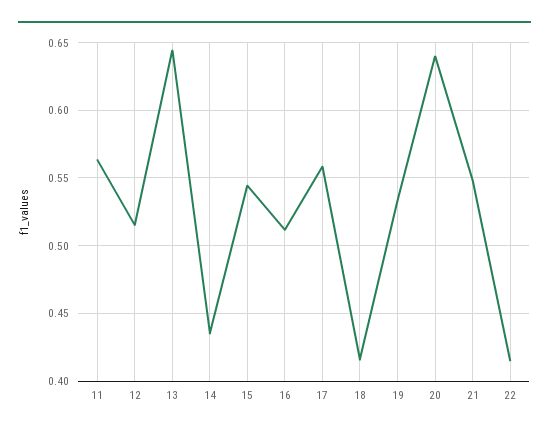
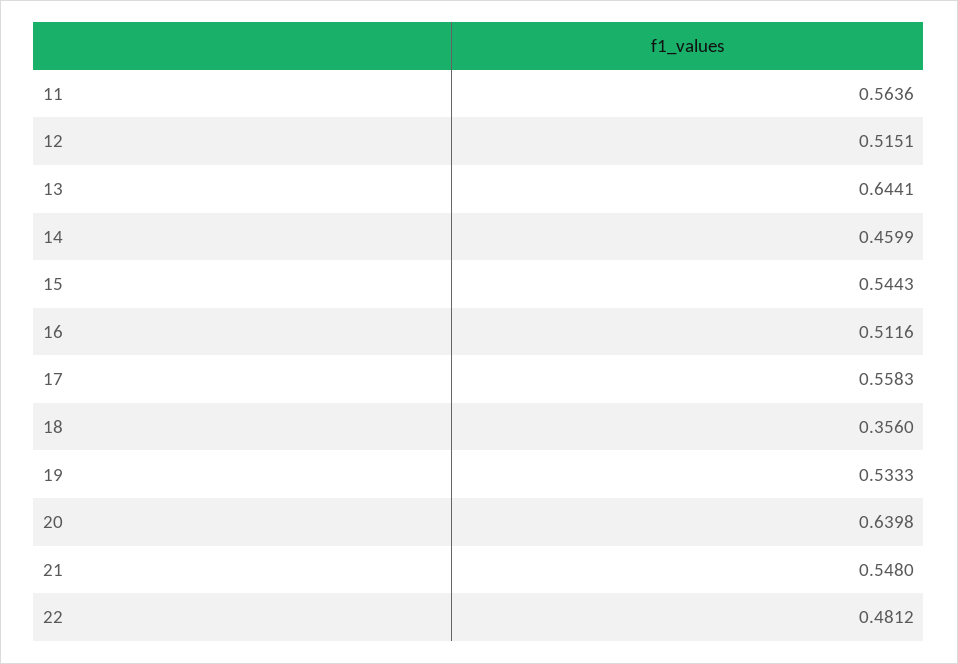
  {
    "11": 0.5636,
    "12": 0.5151,
    "13": 0.6441,
-   "14": 0.435,
+   "14": 0.4599,
    "15": 0.5443,
    "16": 0.5116,
    "17": 0.5583,
-   "18": 0.415,
+   "18": 0.356,
    "19": 0.5333,
    "20": 0.6398,
    "21": 0.548,
-   "22": 0.415
+   "22": 0.4812
  }

